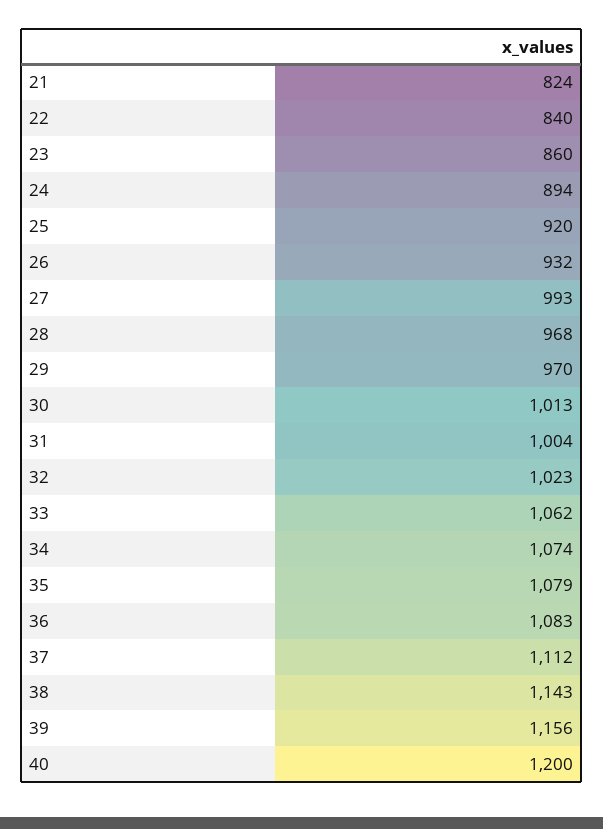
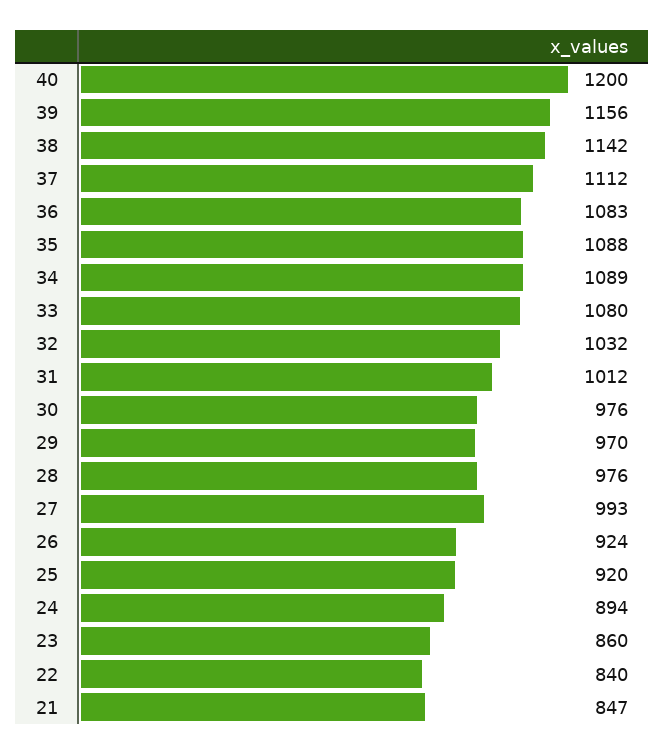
  {
-   "21": 824,
+   "21": 847,
    "22": 840,
    "23": 860,
    "24": 894,
    "25": 920,
-   "26": 932,
+   "26": 924,
    "27": 993,
-   "28": 968,
+   "28": 976,
    "29": 970,
-   "30": 1013,
+   "30": 976,
-   "31": 1004,
+   "31": 1012,
-   "32": 1023,
+   "32": 1032,
-   "33": 1062,
+   "33": 1080,
-   "34": 1074,
+   "34": 1089,
-   "35": 1079,
+   "35": 1088,
    "36": 1083,
    "37": 1112,
-   "38": 1143,
+   "38": 1142,
    "39": 1156,
    "40": 1200
  }

